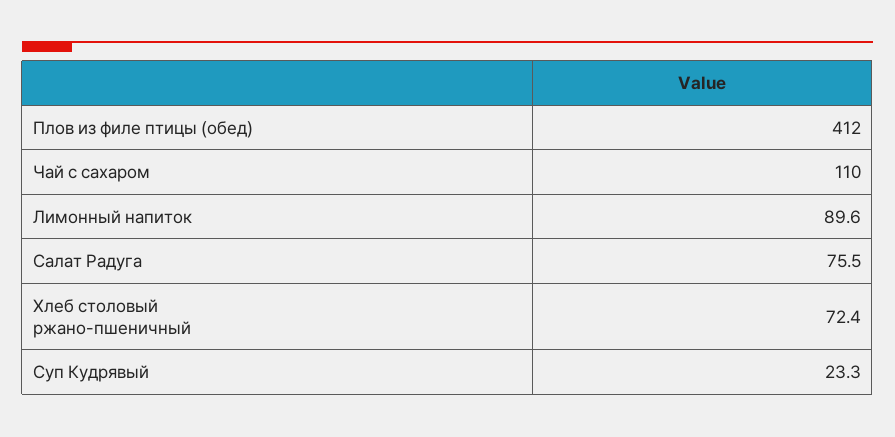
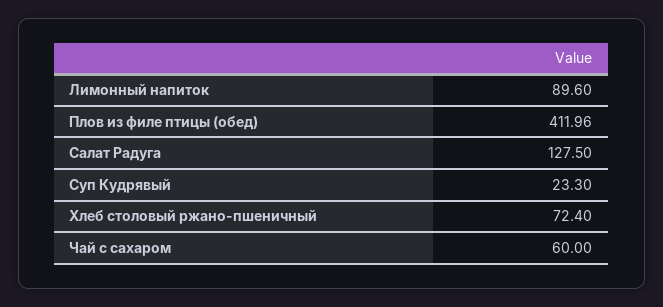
  {
    "Плов из филе птицы (обед)": 411.96,
-   "Чай с сахаром": 110,
+   "Чай с сахаром": 60,
    "Лимонный напиток": 89.6,
-   "Салат Радуга": 75.5,
+   "Салат Радуга": 127.5,
    "Хлеб столовый ржано-пшеничный": 72.4,
    "Суп Кудрявый": 23.3
  }

